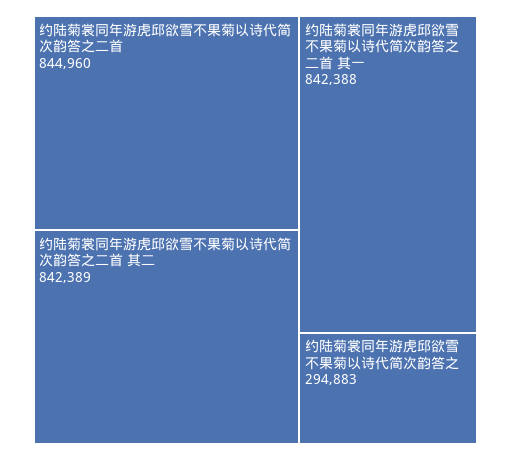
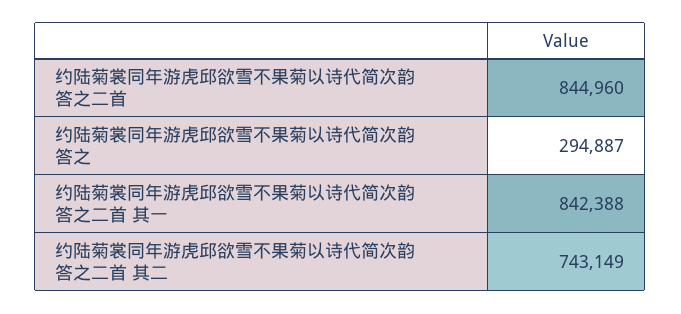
  {
    "约陆菊裳同年游虎邱欲雪不果菊以诗代简次韵答之二首": 844960,
-   "约陆菊裳同年游虎邱欲雪不果菊以诗代简次韵答之二首 其二": 842389,
+   "约陆菊裳同年游虎邱欲雪不果菊以诗代简次韵答之二首 其二": 743149,
    "约陆菊裳同年游虎邱欲雪不果菊以诗代简次韵答之二首 其一": 842388,
-   "约陆菊裳同年游虎邱欲雪不果菊以诗代简次韵答之": 294883
+   "约陆菊裳同年游虎邱欲雪不果菊以诗代简次韵答之": 294887
  }

